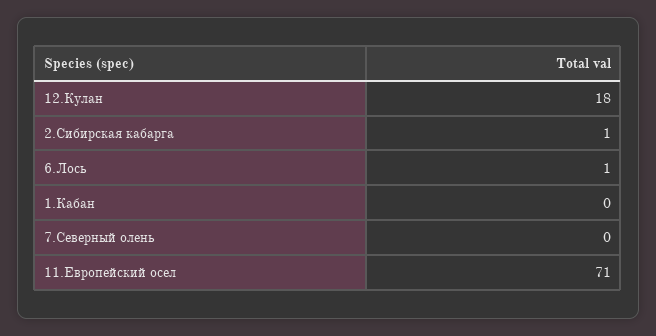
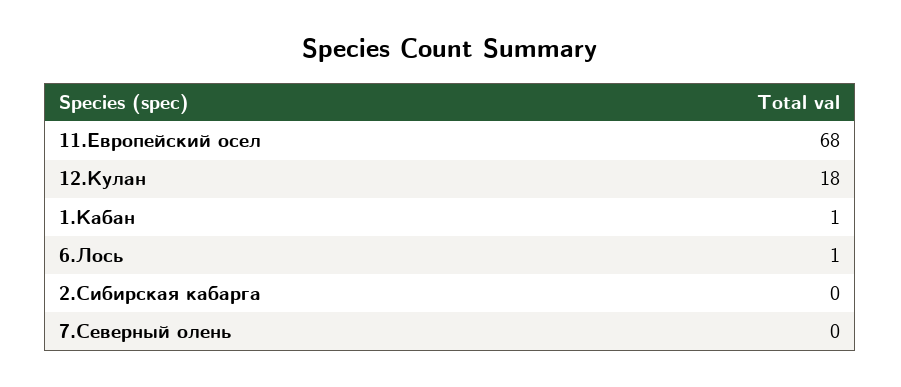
  {
    "12.Кулан": 18,
-   "2.Сибирская кабарга": 1,
+   "2.Сибирская кабарга": 0,
    "6.Лось": 1,
-   "1.Кабан": 0,
+   "1.Кабан": 1,
    "7.Северный олень": 0,
-   "11.Европейский осел": 71
+   "11.Европейский осел": 68
  }

